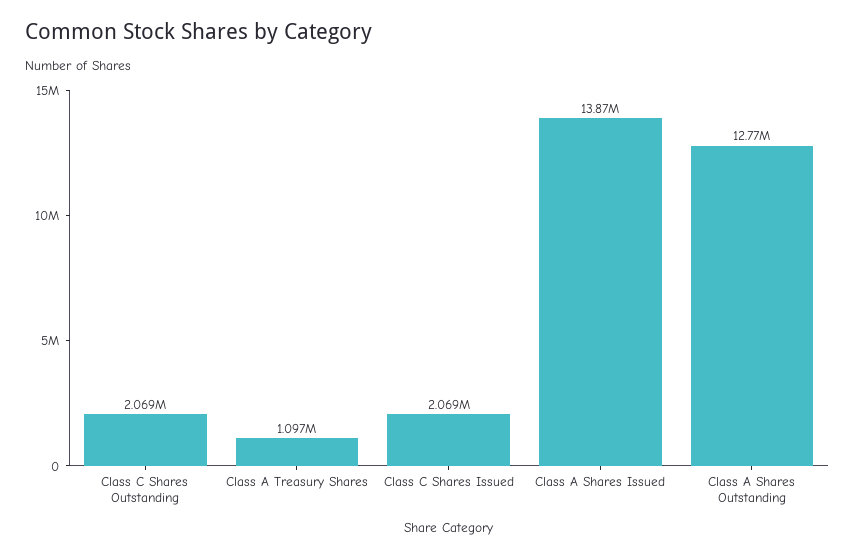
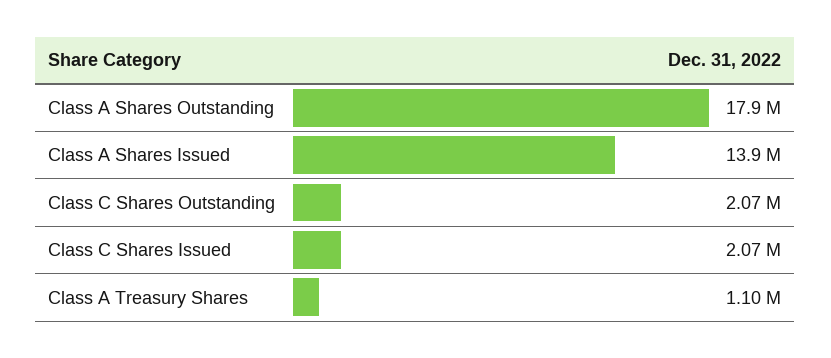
  {
    "Class C Shares Outstanding": 2069000,
    "Class A Treasury Shares": 1097000,
    "Class C Shares Issued": 2069000,
    "Class A Shares Issued": 13870000,
-   "Class A Shares Outstanding": 12770000
+   "Class A Shares Outstanding": 17900000
  }

